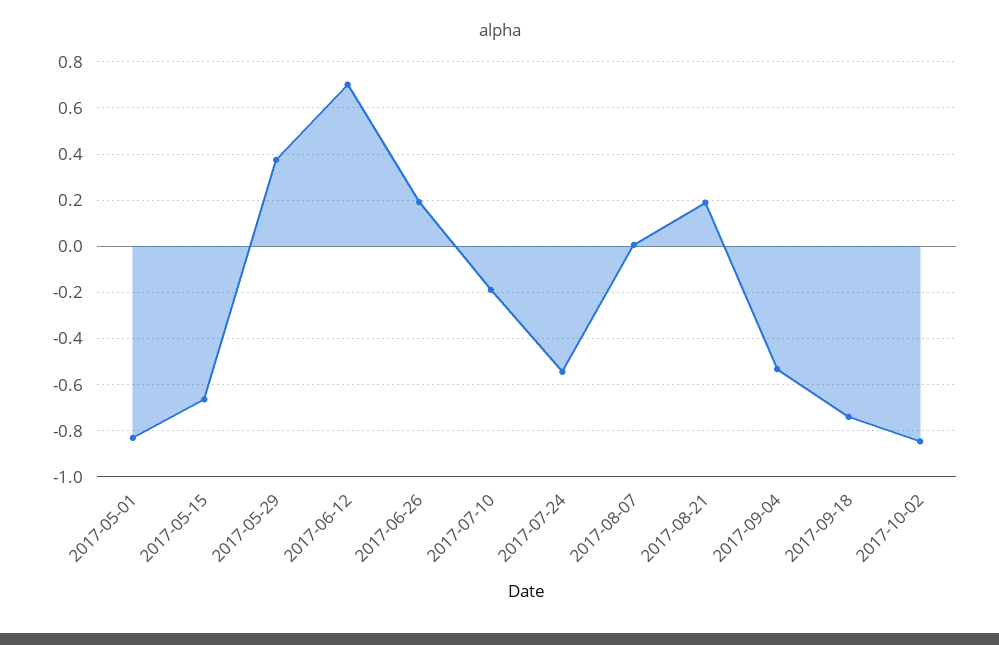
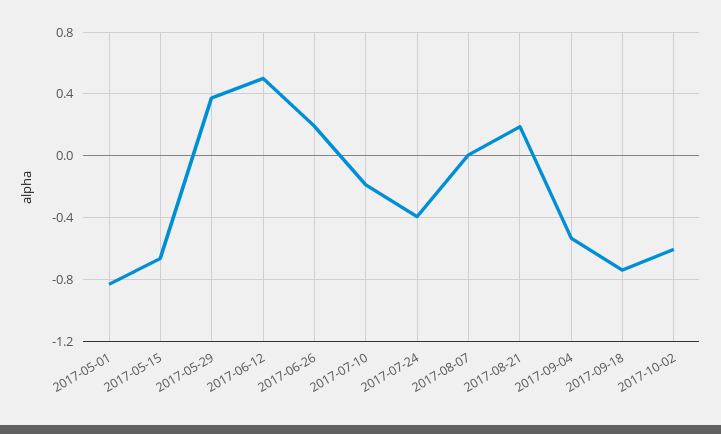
  {
    "2017-05-01": -0.85,
    "2017-05-15": -0.65,
    "2017-05-29": 0.4,
-   "2017-06-12": 0.7,
+   "2017-06-12": 0.5,
    "2017-06-26": 0.2,
    "2017-07-10": -0.2,
-   "2017-07-24": -0.55,
+   "2017-07-24": -0.4,
    "2017-08-07": 0,
    "2017-08-21": 0.2,
    "2017-09-04": -0.55,
    "2017-09-18": -0.75,
-   "2017-10-02": -0.85
+   "2017-10-02": -0.6
  }

